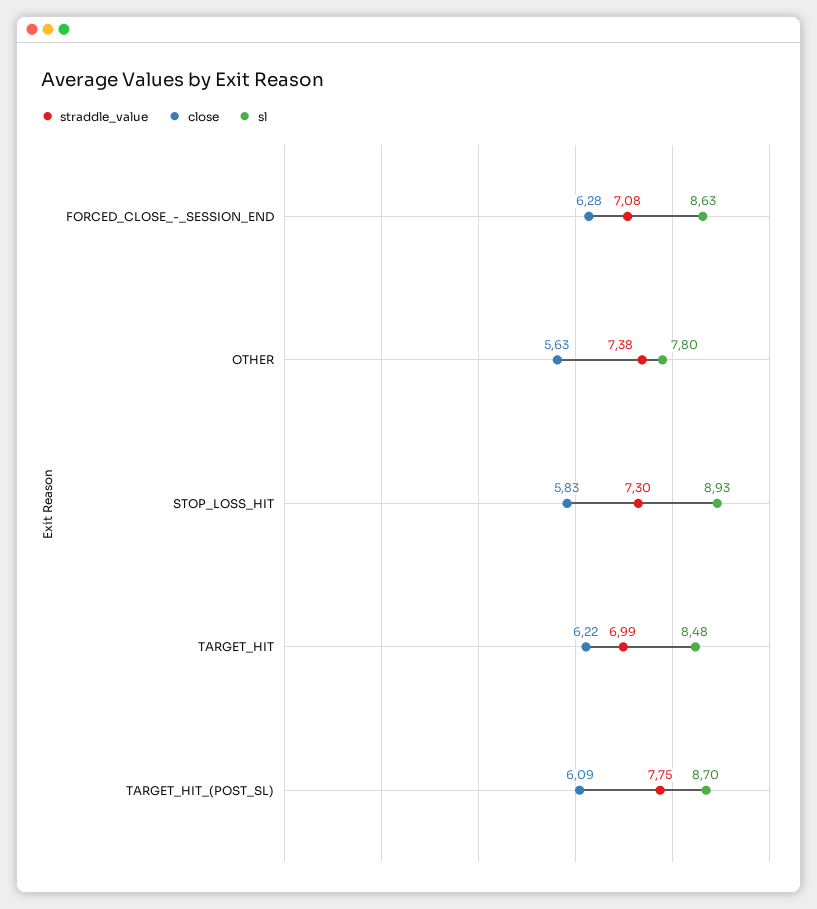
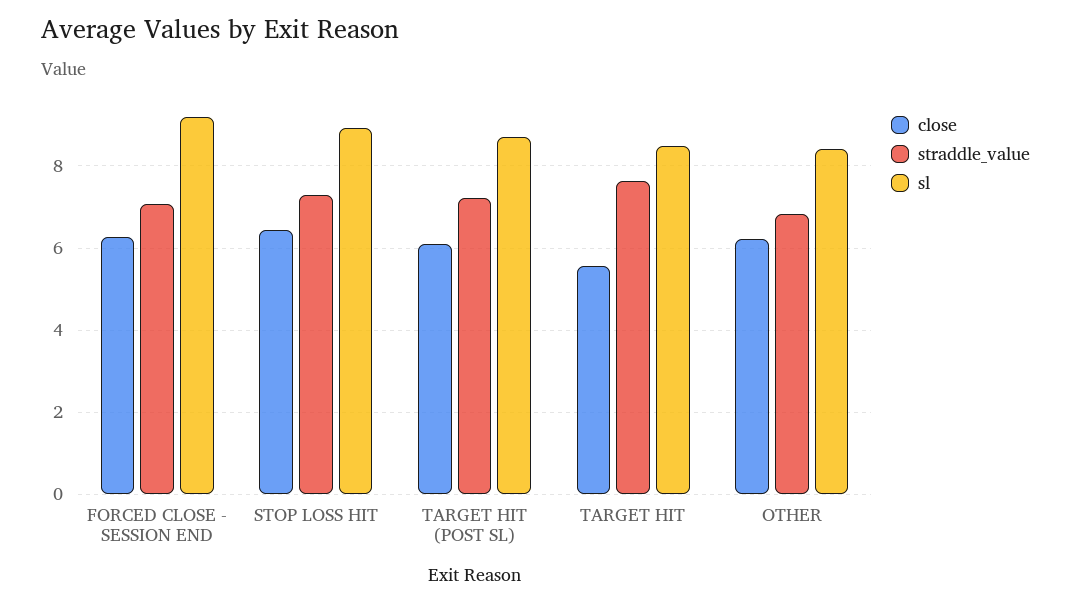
  {
    "straddle_value": {
      "FORCED_CLOSE_-_SESSION_END": 7.08,
-     "OTHER": 7.38,
+     "OTHER": 6.8,
      "STOP_LOSS_HIT": 7.3,
-     "TARGET_HIT": 6.99,
+     "TARGET_HIT": 7.6,
-     "TARGET_HIT_(POST_SL)": 7.75
+     "TARGET_HIT_(POST_SL)": 7.2
    },
    "close": {
      "FORCED_CLOSE_-_SESSION_END": 6.28,
-     "OTHER": 5.63,
+     "OTHER": 6.2,
-     "STOP_LOSS_HIT": 5.83,
+     "STOP_LOSS_HIT": 6.4,
-     "TARGET_HIT": 6.22,
+     "TARGET_HIT": 5.6,
      "TARGET_HIT_(POST_SL)": 6.09
    },
    "sl": {
-     "FORCED_CLOSE_-_SESSION_END": 8.63,
+     "FORCED_CLOSE_-_SESSION_END": 9.2,
-     "OTHER": 7.8,
+     "OTHER": 8.4,
      "STOP_LOSS_HIT": 8.93,
      "TARGET_HIT": 8.48,
      "TARGET_HIT_(POST_SL)": 8.7
    }
  }

